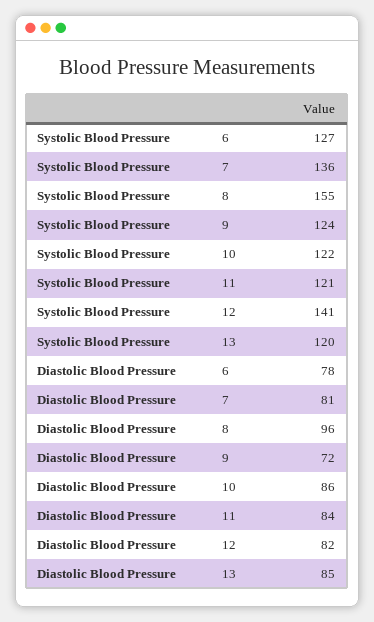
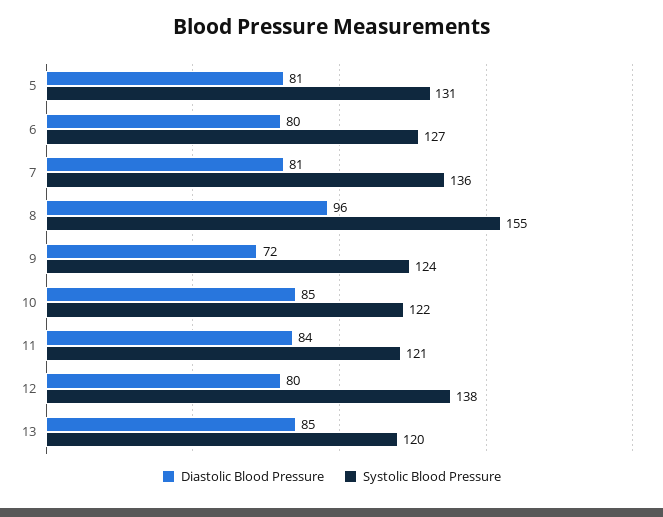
  {
    "Systolic Blood Pressure": {
      "6": 127,
      "7": 136,
      "8": 155,
      "9": 124,
      "10": 122,
      "11": 121,
-     "12": 141,
+     "12": 138,
-     "13": 120
+     "13": 120,
+     "5": 131
    },
    "Diastolic Blood Pressure": {
-     "6": 78,
+     "6": 80,
      "7": 81,
      "8": 96,
      "9": 72,
-     "10": 86,
+     "10": 85,
      "11": 84,
-     "12": 82,
+     "12": 80,
-     "13": 85
+     "13": 85,
+     "5": 81
    }
  }

